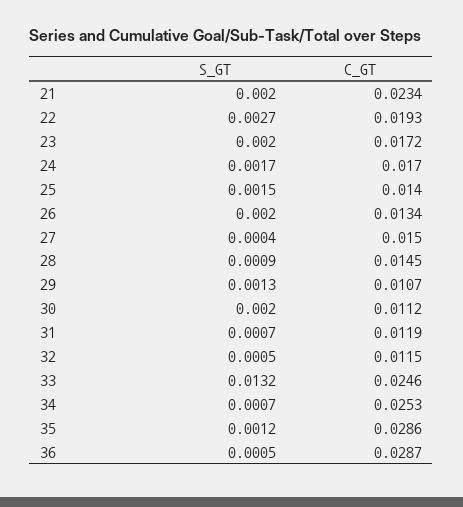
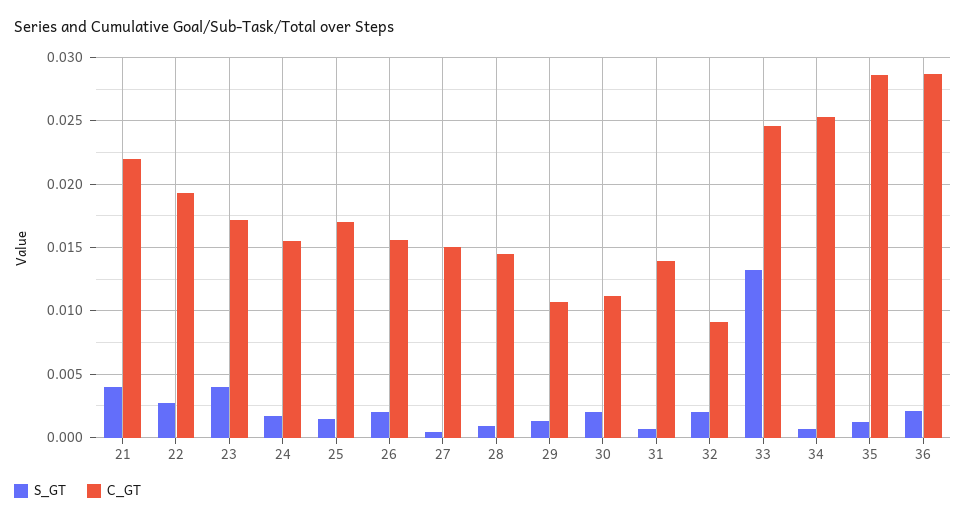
  {
    "S_GT": {
-     "21": 0.002,
+     "21": 0.004,
      "22": 0.0027,
-     "23": 0.002,
+     "23": 0.004,
      "24": 0.0017,
      "25": 0.0015,
      "26": 0.002,
      "27": 0.0004,
      "28": 0.0009,
      "29": 0.0013,
      "30": 0.002,
      "31": 0.0007,
-     "32": 0.0005,
+     "32": 0.002,
      "33": 0.0132,
      "34": 0.0007,
      "35": 0.0012,
-     "36": 0.0005
+     "36": 0.002
    },
    "C_GT": {
-     "21": 0.0234,
+     "21": 0.022,
      "22": 0.0193,
      "23": 0.0172,
-     "24": 0.017,
+     "24": 0.0155,
-     "25": 0.014,
+     "25": 0.017,
-     "26": 0.0134,
+     "26": 0.0155,
      "27": 0.015,
      "28": 0.0145,
      "29": 0.0107,
      "30": 0.0112,
-     "31": 0.0119,
+     "31": 0.014,
-     "32": 0.0115,
+     "32": 0.009,
      "33": 0.0246,
      "34": 0.0253,
      "35": 0.0286,
      "36": 0.0287
    }
  }

